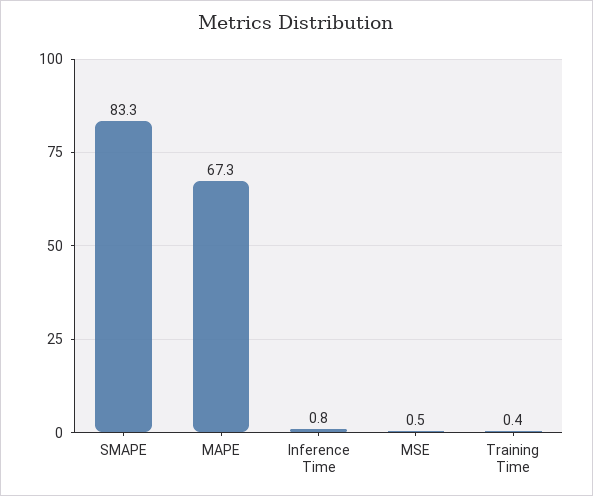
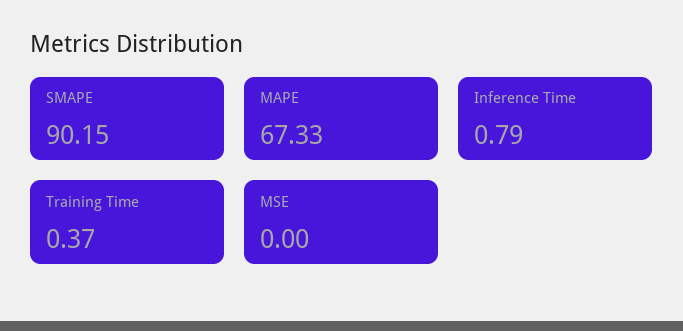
  {
-   "SMAPE": 83.3,
+   "SMAPE": 90.15,
    "MAPE": 67.33,
    "Inference Time": 0.79,
-   "MSE": 0.5,
+   "MSE": 0,
    "Training Time": 0.37
  }

